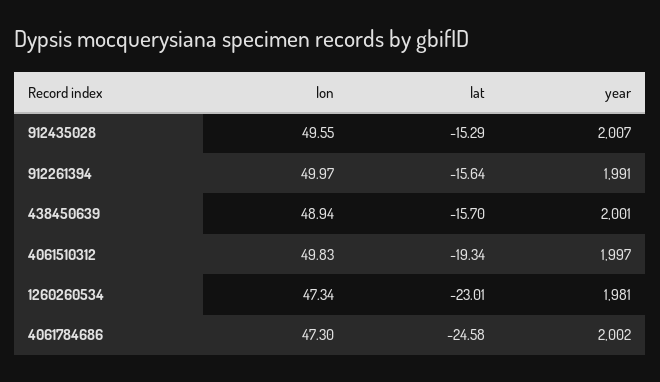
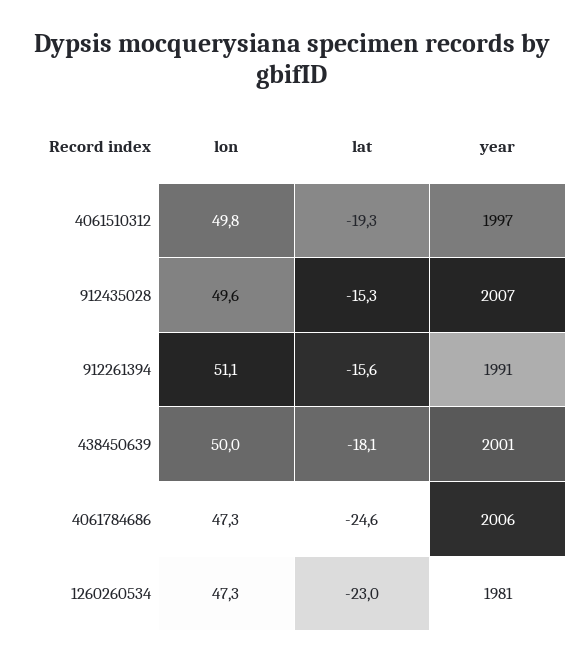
  {
    "lon": {
      "912435028": 49.55,
-     "912261394": 49.97,
+     "912261394": 51.1,
-     "438450639": 48.94,
+     "438450639": 50,
      "4061510312": 49.83,
      "1260260534": 47.34,
      "4061784686": 47.3
    },
    "lat": {
      "912435028": -15.29,
      "912261394": -15.64,
-     "438450639": -15.7,
+     "438450639": -18.1,
      "4061510312": -19.34,
      "1260260534": -23.01,
      "4061784686": -24.58
    },
    "year": {
      "912435028": 2007,
      "912261394": 1991,
      "438450639": 2001,
      "4061510312": 1997,
      "1260260534": 1981,
-     "4061784686": 2002
+     "4061784686": 2006
    }
  }

